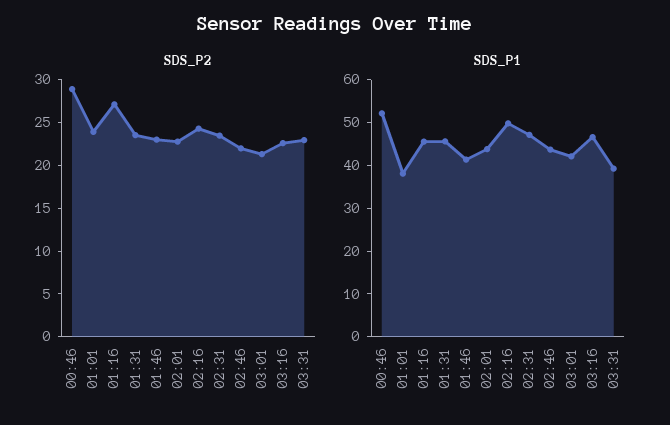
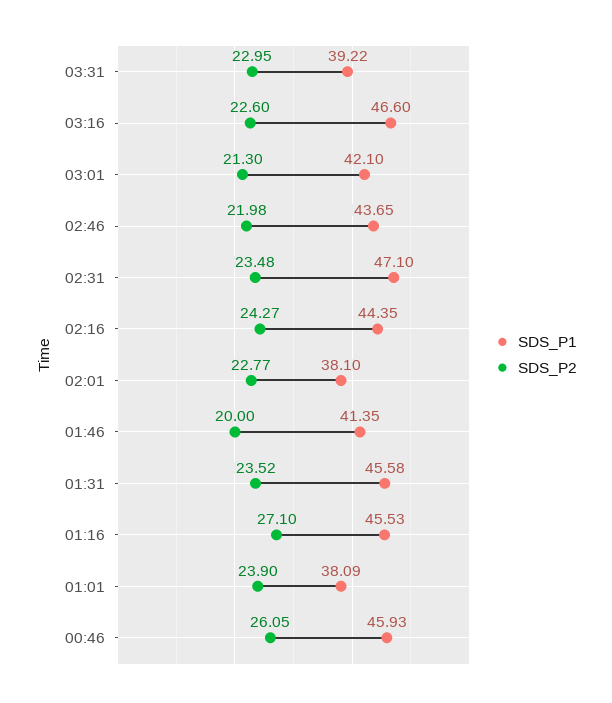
  {
    "SDS_P2": {
-     "00:46": 29,
+     "00:46": 26.05,
      "01:01": 23.9,
      "01:16": 27.1,
      "01:31": 23.52,
-     "01:46": 23,
+     "01:46": 20,
      "02:01": 22.77,
      "02:16": 24.27,
      "02:31": 23.48,
      "02:46": 21.98,
      "03:01": 21.3,
      "03:16": 22.6,
      "03:31": 22.95
    },
    "SDS_P1": {
-     "00:46": 52,
+     "00:46": 45.93,
      "01:01": 38.09,
      "01:16": 45.53,
      "01:31": 45.58,
      "01:46": 41.35,
-     "02:01": 44,
+     "02:01": 38.1,
-     "02:16": 50,
+     "02:16": 44.35,
      "02:31": 47.1,
      "02:46": 43.65,
      "03:01": 42.1,
      "03:16": 46.6,
      "03:31": 39.22
    }
  }

